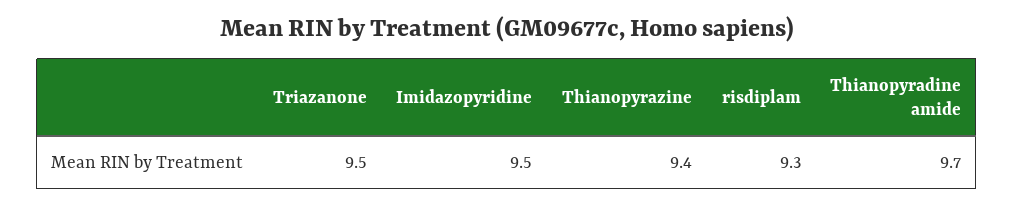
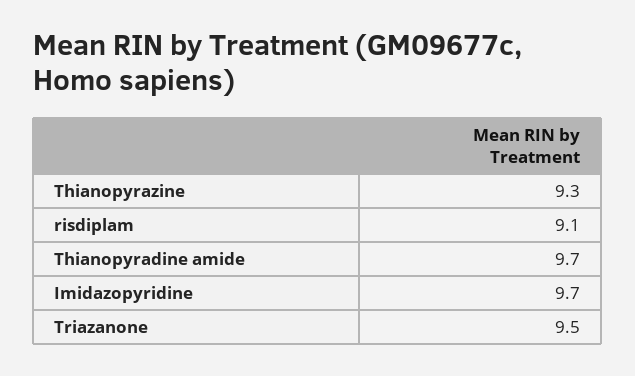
  {
    "Triazanone": 9.5,
-   "Imidazopyridine": 9.5,
+   "Imidazopyridine": 9.7,
-   "Thianopyrazine": 9.4,
+   "Thianopyrazine": 9.3,
-   "risdiplam": 9.3,
+   "risdiplam": 9.1,
    "Thianopyradine amide": 9.7
  }

